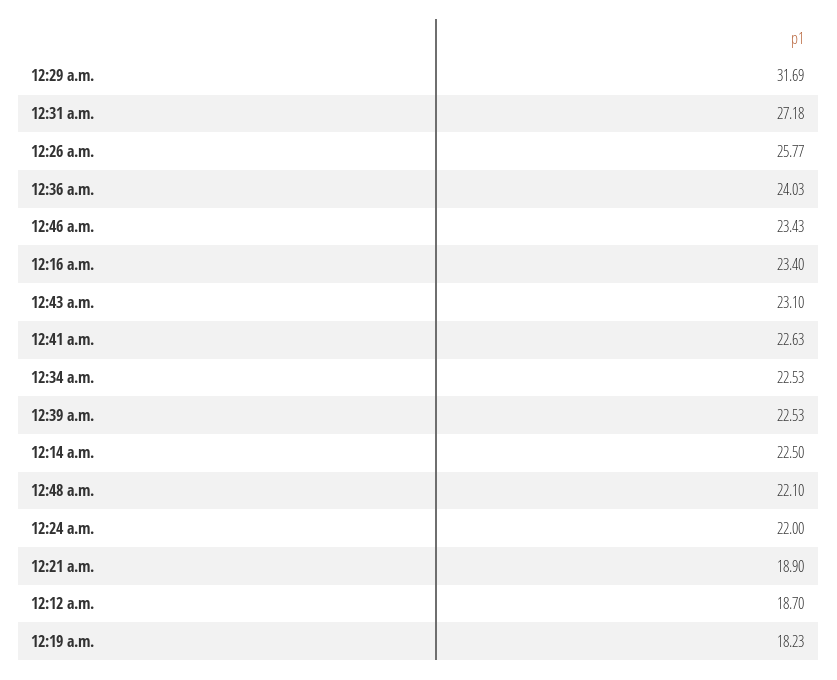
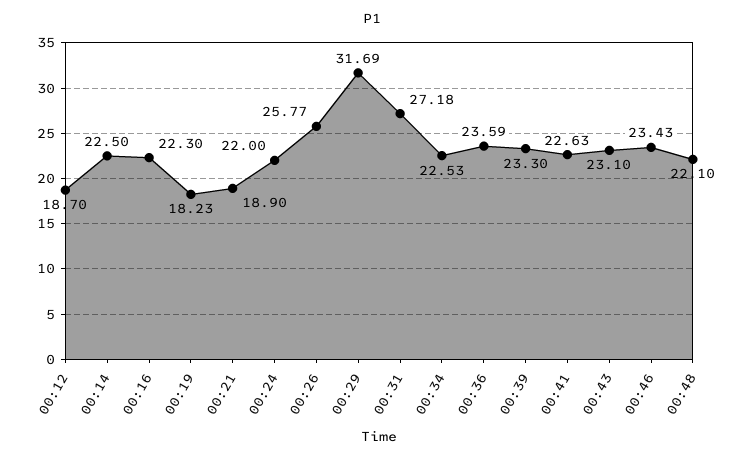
  {
    "12:29 a.m.": 31.69,
    "12:31 a.m.": 27.18,
    "12:26 a.m.": 25.77,
-   "12:36 a.m.": 24.03,
+   "12:36 a.m.": 23.59,
    "12:46 a.m.": 23.43,
-   "12:16 a.m.": 23.4,
+   "12:16 a.m.": 22.3,
    "12:43 a.m.": 23.1,
    "12:41 a.m.": 22.63,
    "12:34 a.m.": 22.53,
-   "12:39 a.m.": 22.53,
+   "12:39 a.m.": 23.3,
    "12:14 a.m.": 22.5,
    "12:48 a.m.": 22.1,
    "12:24 a.m.": 22,
    "12:21 a.m.": 18.9,
    "12:12 a.m.": 18.7,
    "12:19 a.m.": 18.23
  }

